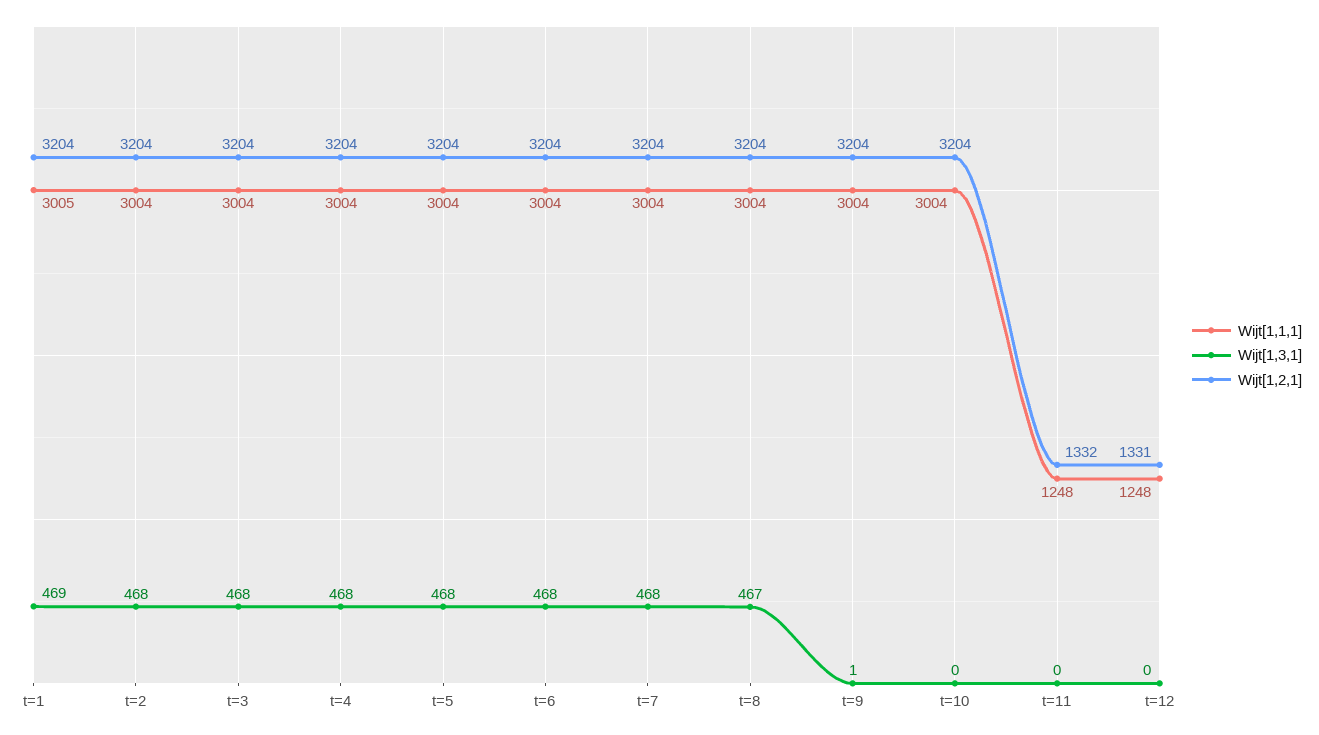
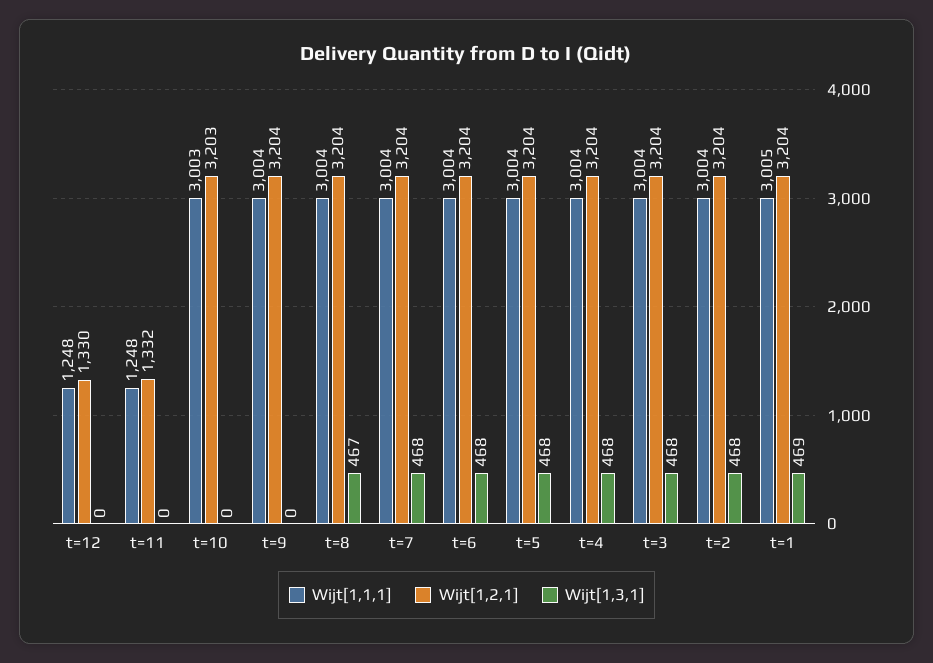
  {
    "Wijt[1,1,1]": {
      "t=1": 3005,
      "t=2": 3004,
      "t=3": 3004,
      "t=4": 3004,
      "t=5": 3004,
      "t=6": 3004,
      "t=7": 3004,
      "t=8": 3004,
      "t=9": 3004,
-     "t=10": 3004,
+     "t=10": 3003,
      "t=11": 1248,
      "t=12": 1248
    },
    "Wijt[1,3,1]": {
      "t=1": 469,
      "t=2": 468,
      "t=3": 468,
      "t=4": 468,
      "t=5": 468,
      "t=6": 468,
      "t=7": 468,
      "t=8": 467,
-     "t=9": 1,
+     "t=9": 0,
      "t=10": 0,
      "t=11": 0,
      "t=12": 0
    },
    "Wijt[1,2,1]": {
      "t=1": 3204,
      "t=2": 3204,
      "t=3": 3204,
      "t=4": 3204,
      "t=5": 3204,
      "t=6": 3204,
      "t=7": 3204,
      "t=8": 3204,
      "t=9": 3204,
-     "t=10": 3204,
+     "t=10": 3203,
      "t=11": 1332,
-     "t=12": 1331
+     "t=12": 1330
    }
  }

